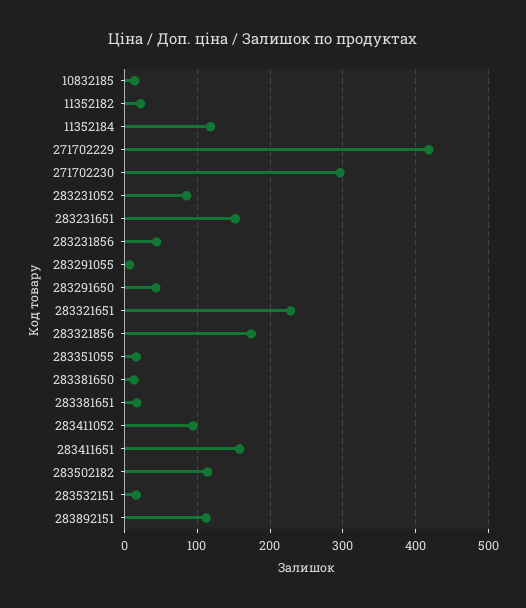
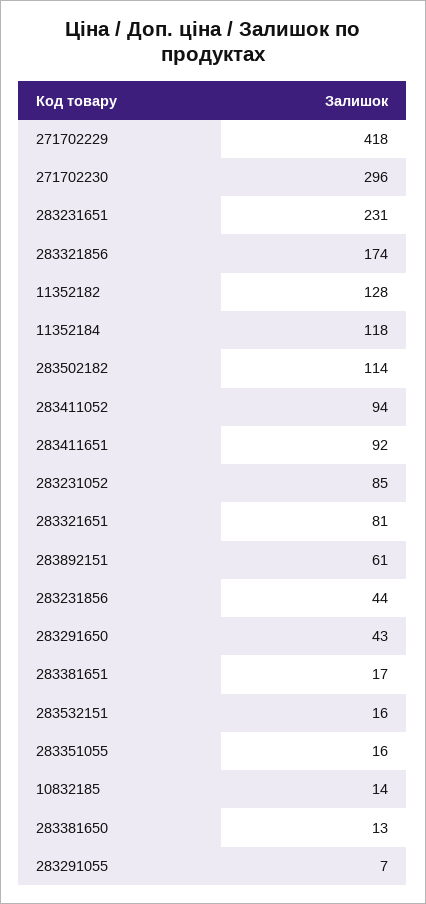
  {
    "10832185": 14,
-   "11352182": 20,
+   "11352182": 128,
    "11352184": 118,
    "271702229": 418,
    "271702230": 296,
    "283231052": 85,
-   "283231651": 150,
+   "283231651": 231,
    "283231856": 44,
    "283291055": 7,
    "283291650": 43,
-   "283321651": 230,
+   "283321651": 81,
    "283321856": 174,
    "283351055": 16,
    "283381650": 13,
    "283381651": 17,
    "283411052": 94,
-   "283411651": 160,
+   "283411651": 92,
    "283502182": 114,
    "283532151": 16,
-   "283892151": 110
+   "283892151": 61
  }

